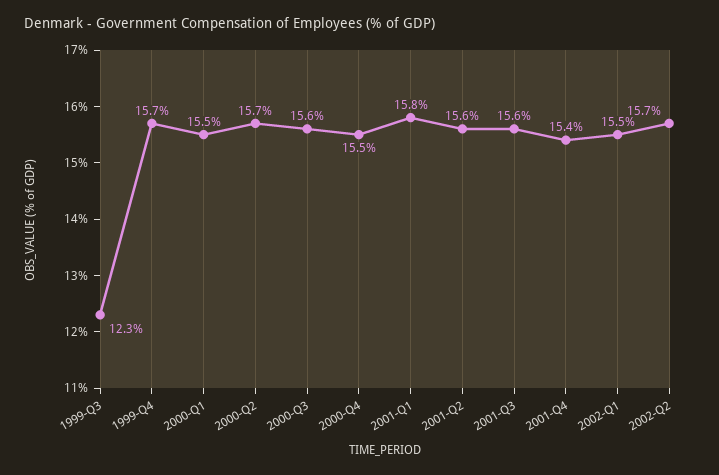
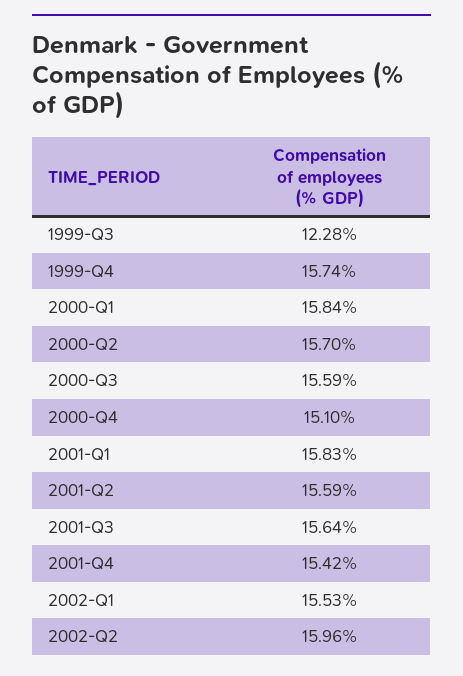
  {
    "1999-Q3": 12.28,
    "1999-Q4": 15.74,
-   "2000-Q1": 15.5,
+   "2000-Q1": 15.84,
    "2000-Q2": 15.7,
    "2000-Q3": 15.59,
-   "2000-Q4": 15.5,
+   "2000-Q4": 15.1,
    "2001-Q1": 15.83,
    "2001-Q2": 15.59,
    "2001-Q3": 15.64,
    "2001-Q4": 15.42,
    "2002-Q1": 15.53,
-   "2002-Q2": 15.7
+   "2002-Q2": 15.96
  }

